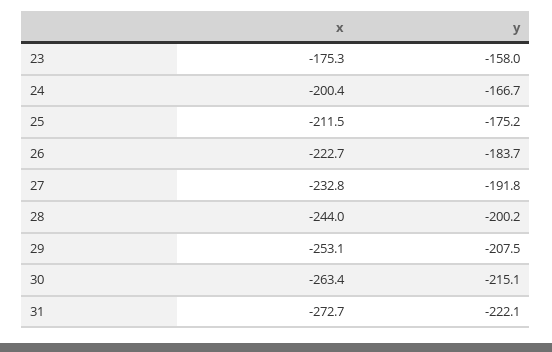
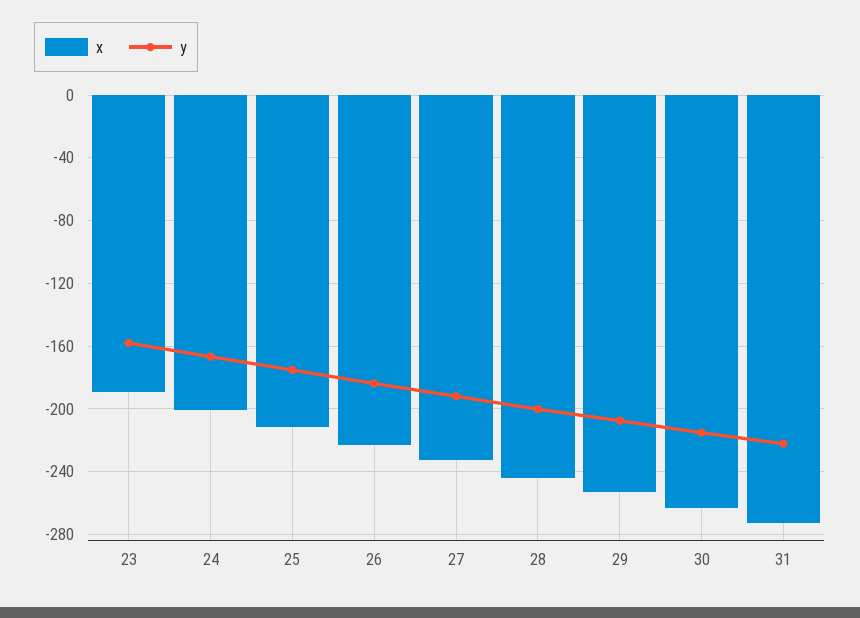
  {
    "x": {
-     "23": -175.3,
+     "23": -190,
      "24": -200.4,
      "25": -211.5,
      "26": -222.7,
      "27": -232.8,
      "28": -244,
      "29": -253.1,
      "30": -263.4,
      "31": -272.7
    },
    "y": {
      "23": -158,
      "24": -166.7,
      "25": -175.2,
      "26": -183.7,
      "27": -191.8,
      "28": -200.2,
      "29": -207.5,
      "30": -215.1,
      "31": -222.1
    }
  }

